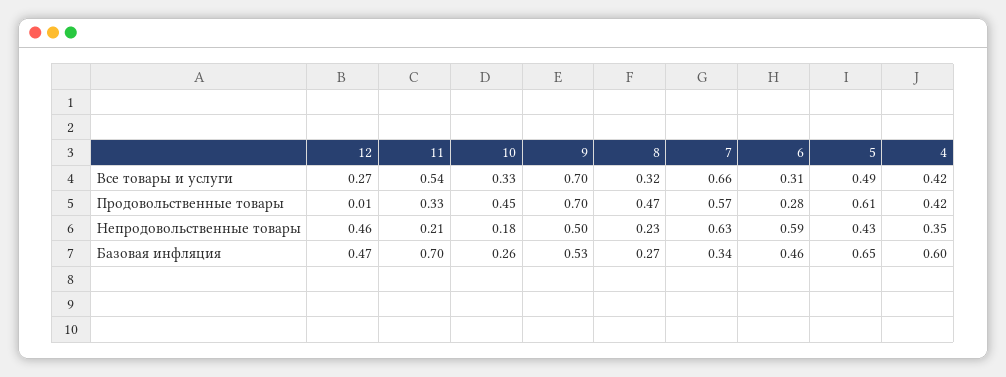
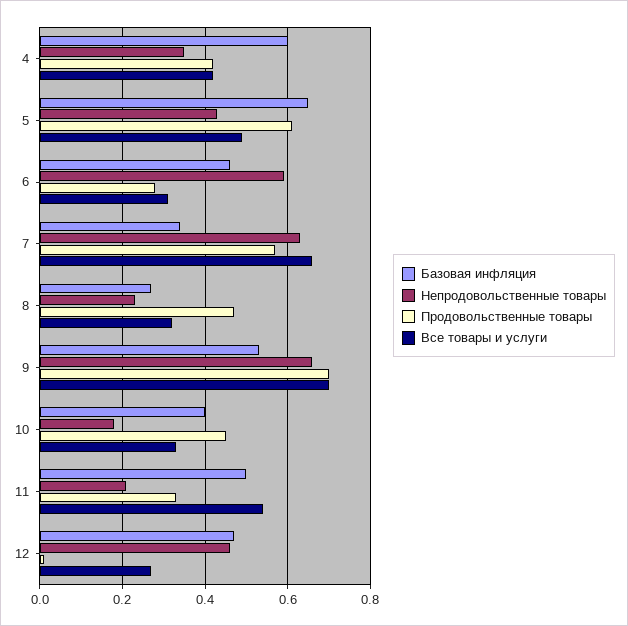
  {
    "Все товары и услуги": {
      "12": 0.27,
      "11": 0.54,
      "10": 0.33,
      "9": 0.7,
      "8": 0.32,
      "7": 0.66,
      "6": 0.31,
      "5": 0.49,
      "4": 0.42
    },
    "Продовольственные товары": {
      "12": 0.01,
      "11": 0.33,
      "10": 0.45,
      "9": 0.7,
      "8": 0.47,
      "7": 0.57,
      "6": 0.28,
      "5": 0.61,
      "4": 0.42
    },
    "Непродовольственные товары": {
      "12": 0.46,
      "11": 0.21,
      "10": 0.18,
-     "9": 0.5,
+     "9": 0.65,
      "8": 0.23,
      "7": 0.63,
      "6": 0.59,
      "5": 0.43,
      "4": 0.35
    },
    "Базовая инфляция": {
      "12": 0.47,
-     "11": 0.7,
+     "11": 0.5,
-     "10": 0.26,
+     "10": 0.4,
      "9": 0.53,
      "8": 0.27,
      "7": 0.34,
      "6": 0.46,
      "5": 0.65,
      "4": 0.6
    }
  }

